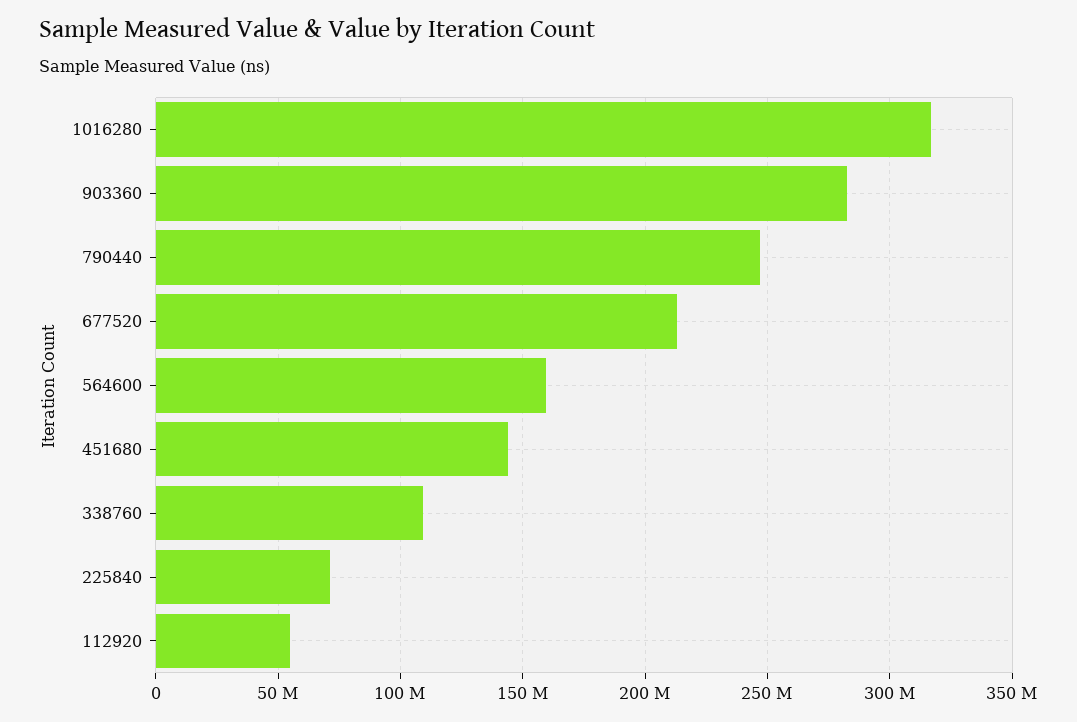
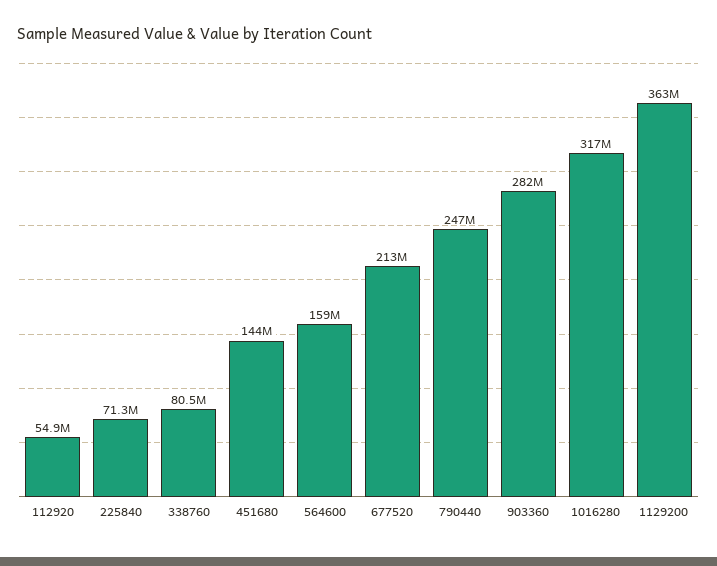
  {
    "1016280": 317000000,
    "903360": 282000000,
    "790440": 247000000,
    "677520": 213000000,
    "564600": 159000000,
    "451680": 144000000,
-   "338760": 110000000,
+   "338760": 80500000,
    "225840": 71300000,
-   "112920": 54900000
+   "112920": 54900000,
+   "1129200": 363000000
  }

